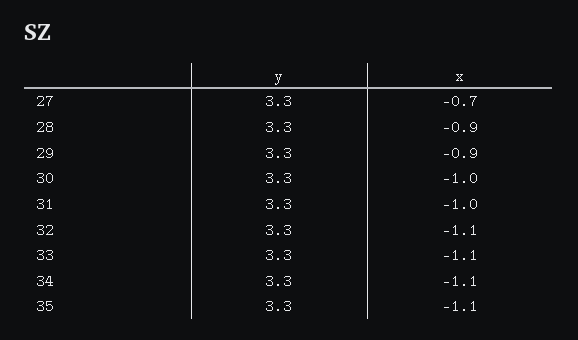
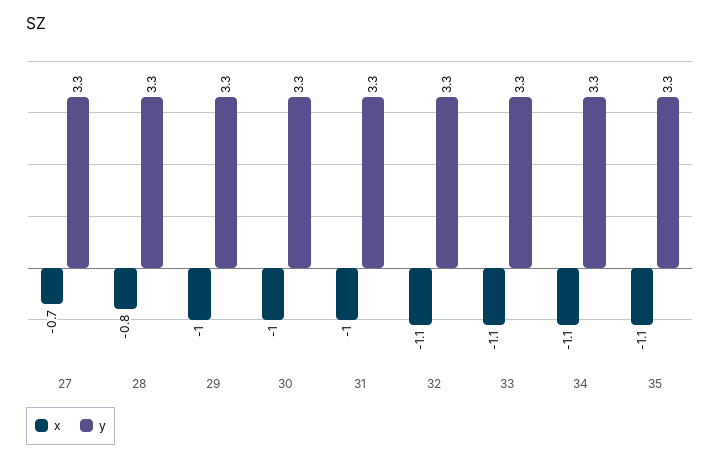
  {
    "y": {
      "27": 3.3,
      "28": 3.3,
      "29": 3.3,
      "30": 3.3,
      "31": 3.3,
      "32": 3.3,
      "33": 3.3,
      "34": 3.3,
      "35": 3.3
    },
    "x": {
      "27": -0.7,
-     "28": -0.9,
+     "28": -0.8,
-     "29": -0.9,
+     "29": -1,
      "30": -1,
      "31": -1,
      "32": -1.1,
      "33": -1.1,
      "34": -1.1,
      "35": -1.1
    }
  }

